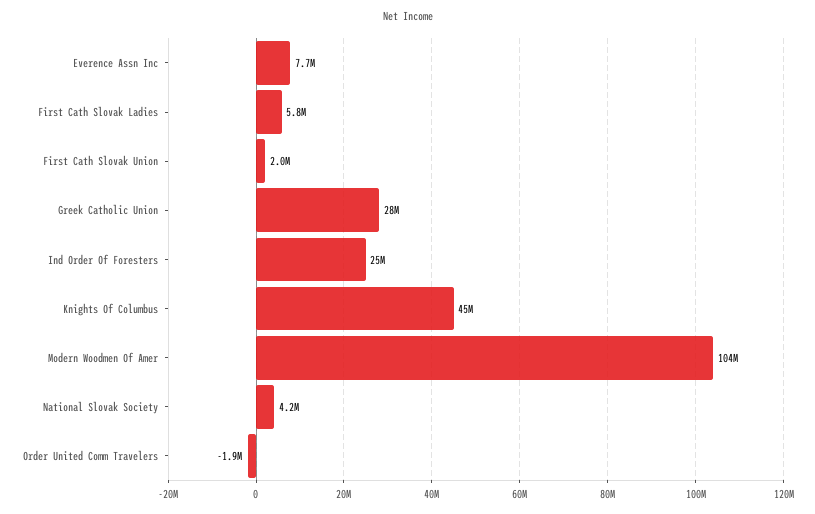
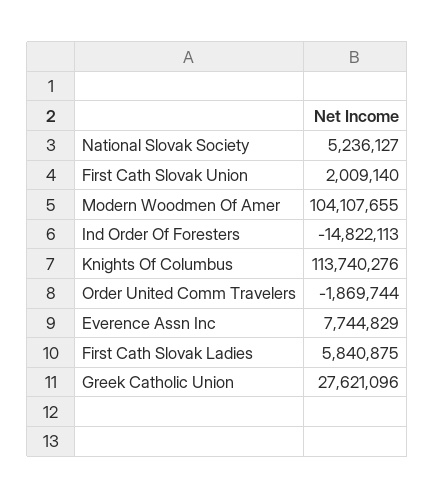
  {
    "Everence Assn Inc": 7744829,
    "First Cath Slovak Ladies": 5840875,
    "First Cath Slovak Union": 2009140,
    "Greek Catholic Union": 27621096,
-   "Ind Order Of Foresters": 25000000,
+   "Ind Order Of Foresters": -14822113,
-   "Knights Of Columbus": 45000000,
+   "Knights Of Columbus": 113740276,
    "Modern Woodmen Of Amer": 104107655,
-   "National Slovak Society": 4200000,
+   "National Slovak Society": 5236127,
    "Order United Comm Travelers": -1869744
  }

